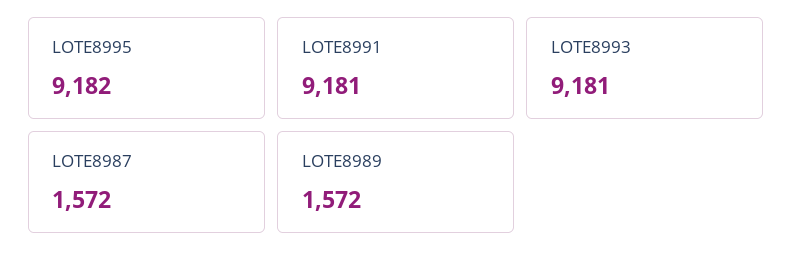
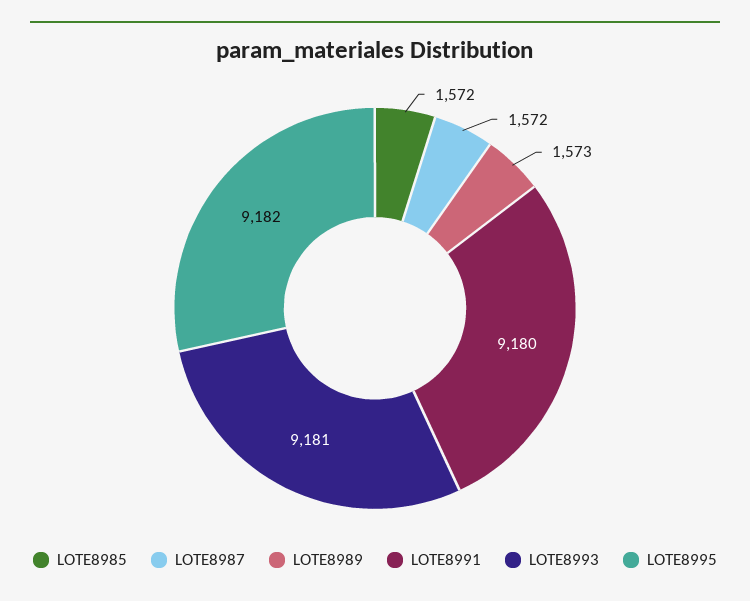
  {
    "LOTE8995": 9182,
-   "LOTE8991": 9181,
+   "LOTE8991": 9180,
    "LOTE8993": 9181,
    "LOTE8987": 1572,
-   "LOTE8989": 1572
+   "LOTE8989": 1573,
+   "LOTE8985": 1572
  }

